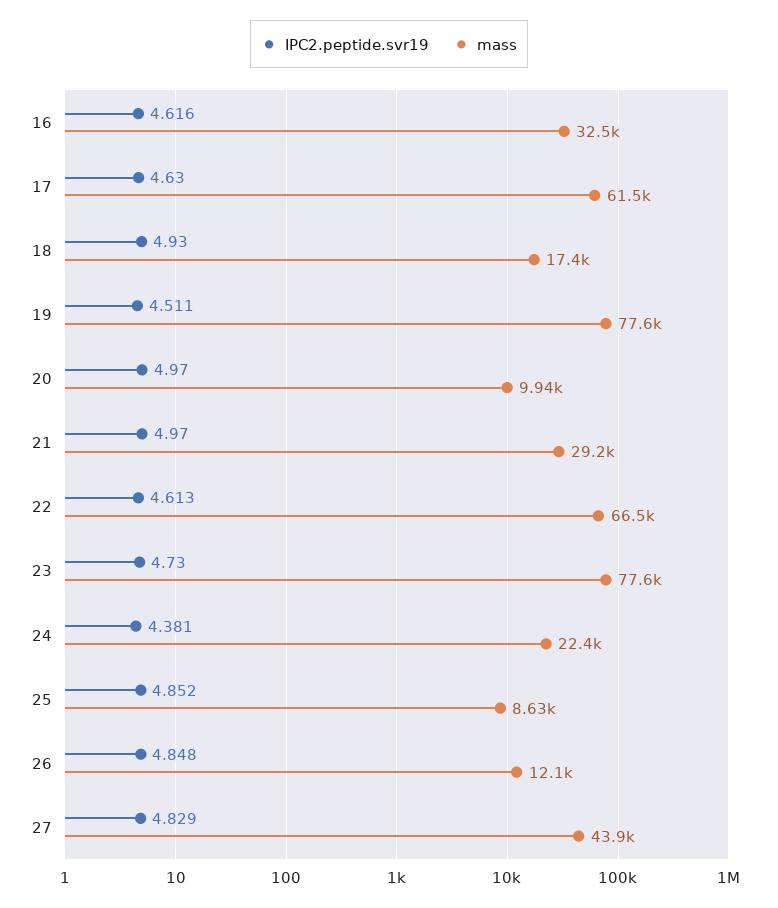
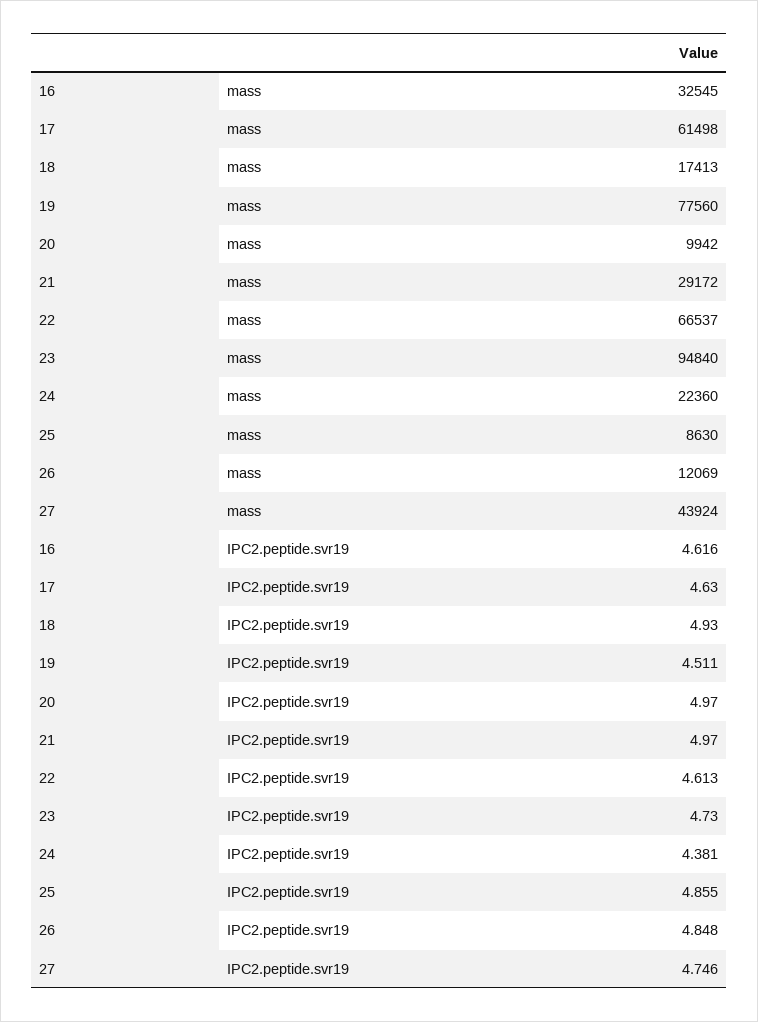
  {
    "IPC2.peptide.svr19": {
      "16": 4.616,
      "17": 4.63,
      "18": 4.93,
      "19": 4.511,
      "20": 4.97,
      "21": 4.97,
      "22": 4.613,
      "23": 4.73,
      "24": 4.381,
-     "25": 4.852,
+     "25": 4.855,
      "26": 4.848,
-     "27": 4.829
+     "27": 4.746
    },
    "mass": {
      "16": 32545,
      "17": 61498,
      "18": 17413,
      "19": 77560,
      "20": 9942,
      "21": 29172,
      "22": 66537,
-     "23": 77600,
+     "23": 94840,
      "24": 22360,
      "25": 8630,
      "26": 12069,
      "27": 43924
    }
  }

